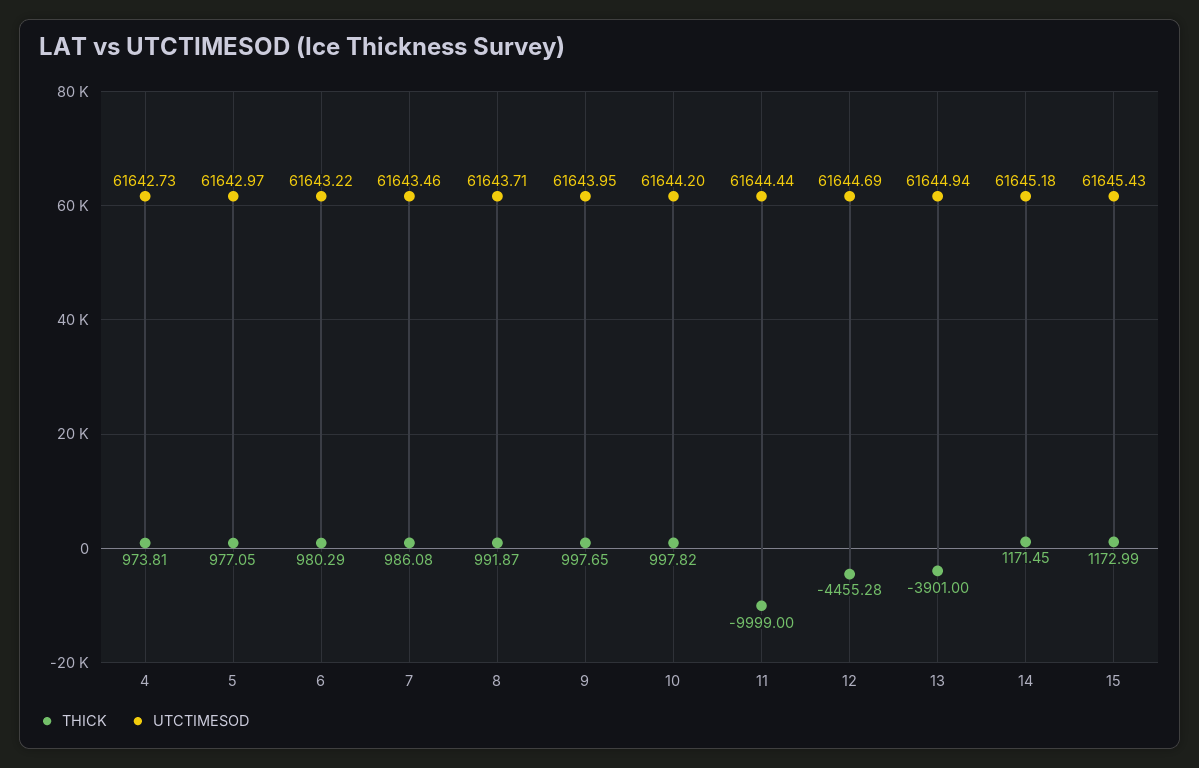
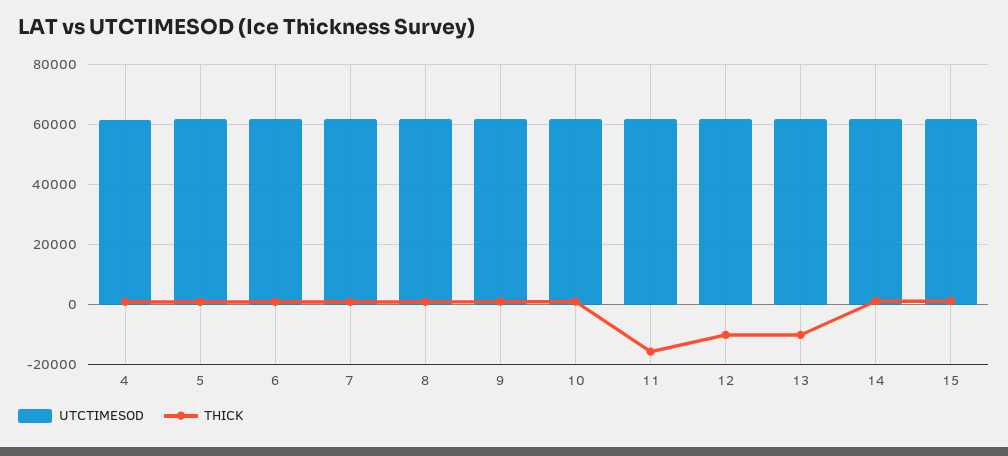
  {
    "THICK": {
      "4": 973.81,
      "5": 977.05,
      "6": 980.29,
      "7": 986.08,
      "8": 991.87,
      "9": 997.65,
      "10": 997.82,
-     "11": -9999,
+     "11": -16000,
-     "12": -4455.28,
+     "12": -10000,
-     "13": -3901,
+     "13": -10000,
      "14": 1171.45,
      "15": 1172.99
    },
    "UTCTIMESOD": {
      "4": 61642.73,
      "5": 61642.97,
      "6": 61643.22,
      "7": 61643.46,
      "8": 61643.71,
      "9": 61643.95,
      "10": 61644.2,
      "11": 61644.44,
      "12": 61644.69,
      "13": 61644.94,
      "14": 61645.18,
      "15": 61645.43
    }
  }

